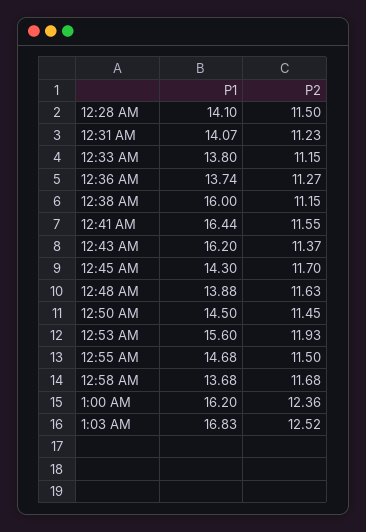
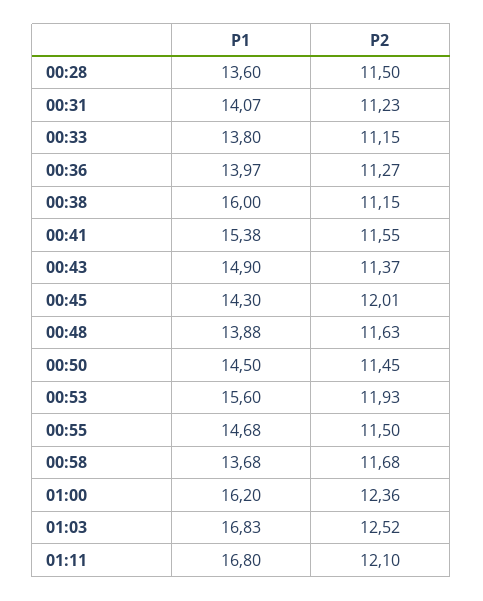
  {
    "P1": {
-     "12:28 AM": 14.1,
+     "12:28 AM": 13.6,
      "12:31 AM": 14.07,
      "12:33 AM": 13.8,
-     "12:36 AM": 13.74,
+     "12:36 AM": 13.97,
      "12:38 AM": 16,
-     "12:41 AM": 16.44,
+     "12:41 AM": 15.38,
-     "12:43 AM": 16.2,
+     "12:43 AM": 14.9,
      "12:45 AM": 14.3,
      "12:48 AM": 13.88,
      "12:50 AM": 14.5,
      "12:53 AM": 15.6,
      "12:55 AM": 14.68,
      "12:58 AM": 13.68,
      "1:00 AM": 16.2,
-     "1:03 AM": 16.83
+     "1:03 AM": 16.83,
+     "01:11": 16.8
    },
    "P2": {
      "12:28 AM": 11.5,
      "12:31 AM": 11.23,
      "12:33 AM": 11.15,
      "12:36 AM": 11.27,
      "12:38 AM": 11.15,
      "12:41 AM": 11.55,
      "12:43 AM": 11.37,
-     "12:45 AM": 11.7,
+     "12:45 AM": 12.01,
      "12:48 AM": 11.63,
      "12:50 AM": 11.45,
      "12:53 AM": 11.93,
      "12:55 AM": 11.5,
      "12:58 AM": 11.68,
      "1:00 AM": 12.36,
-     "1:03 AM": 12.52
+     "1:03 AM": 12.52,
+     "01:11": 12.1
    }
  }

